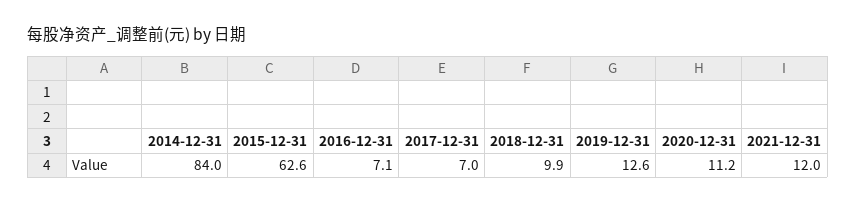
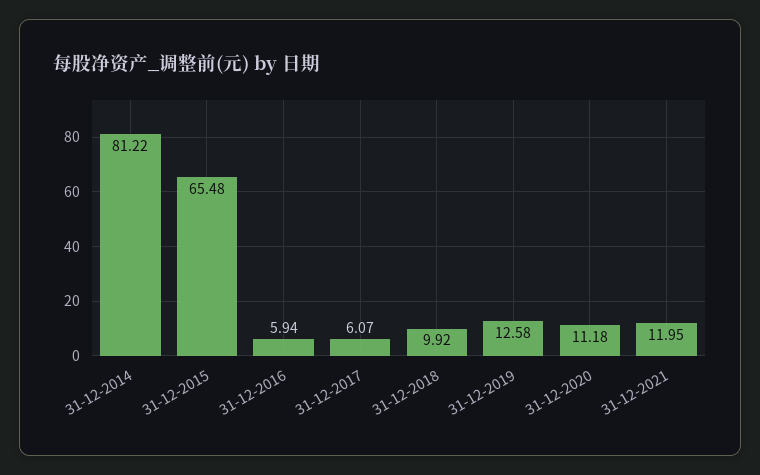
  {
-   "2014-12-31": 84,
+   "2014-12-31": 81.22,
-   "2015-12-31": 62.6,
+   "2015-12-31": 65.48,
-   "2016-12-31": 7.1,
+   "2016-12-31": 5.94,
-   "2017-12-31": 7,
+   "2017-12-31": 6.07,
    "2018-12-31": 9.92,
    "2019-12-31": 12.58,
    "2020-12-31": 11.18,
    "2021-12-31": 11.95
  }

